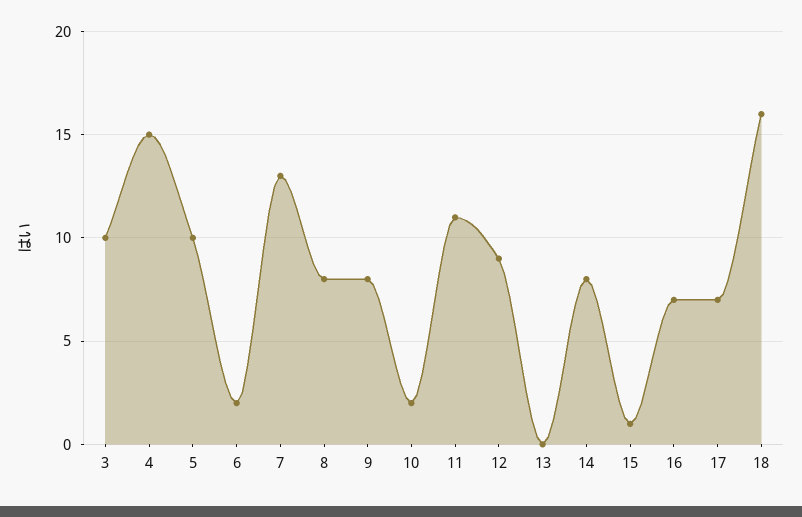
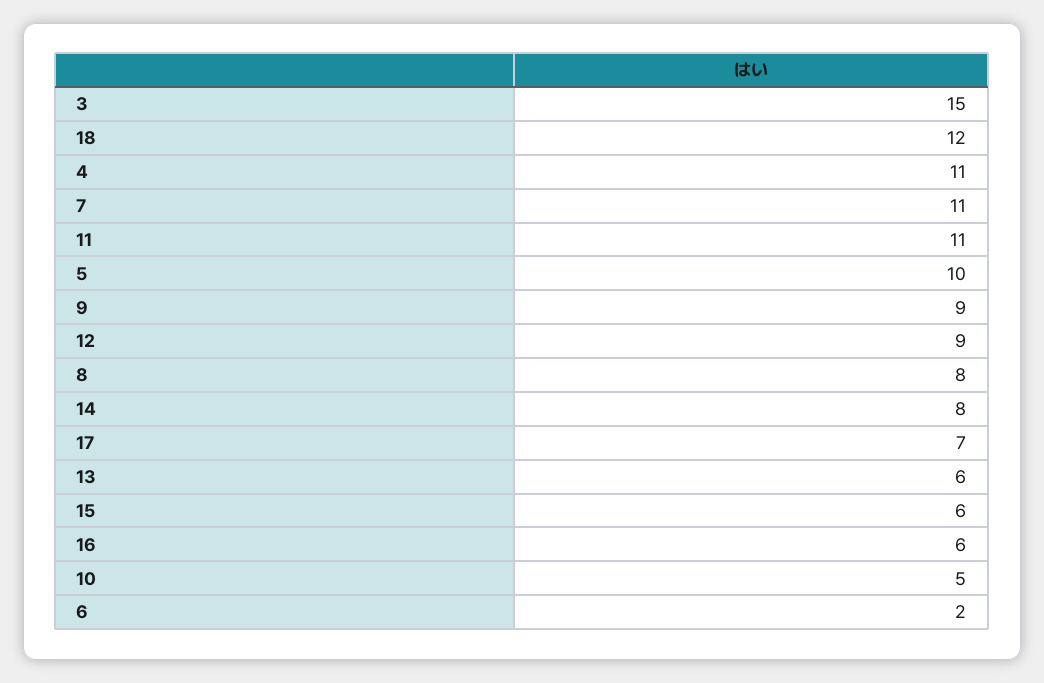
  {
-   "3": 10,
+   "3": 15,
-   "4": 15,
+   "4": 11,
    "5": 10,
    "6": 2,
-   "7": 13,
+   "7": 11,
    "8": 8,
-   "9": 8,
+   "9": 9,
-   "10": 2,
+   "10": 5,
    "11": 11,
    "12": 9,
-   "13": 0,
+   "13": 6,
    "14": 8,
-   "15": 1,
+   "15": 6,
-   "16": 7,
+   "16": 6,
    "17": 7,
-   "18": 16
+   "18": 12
  }

